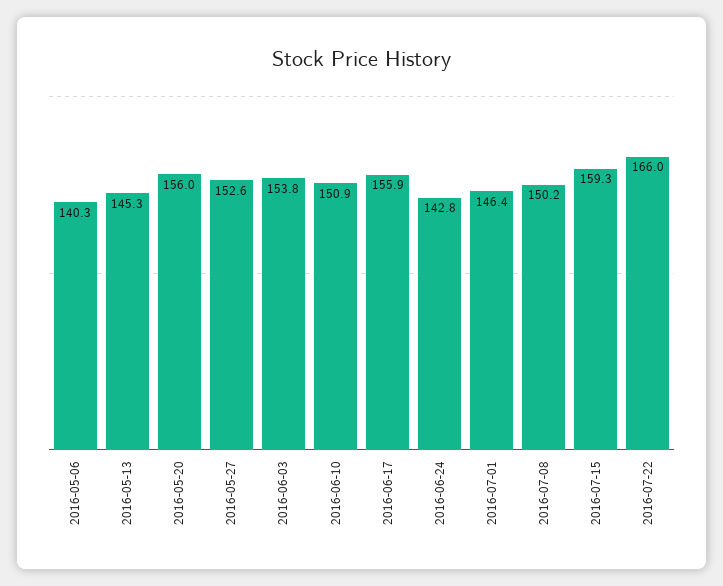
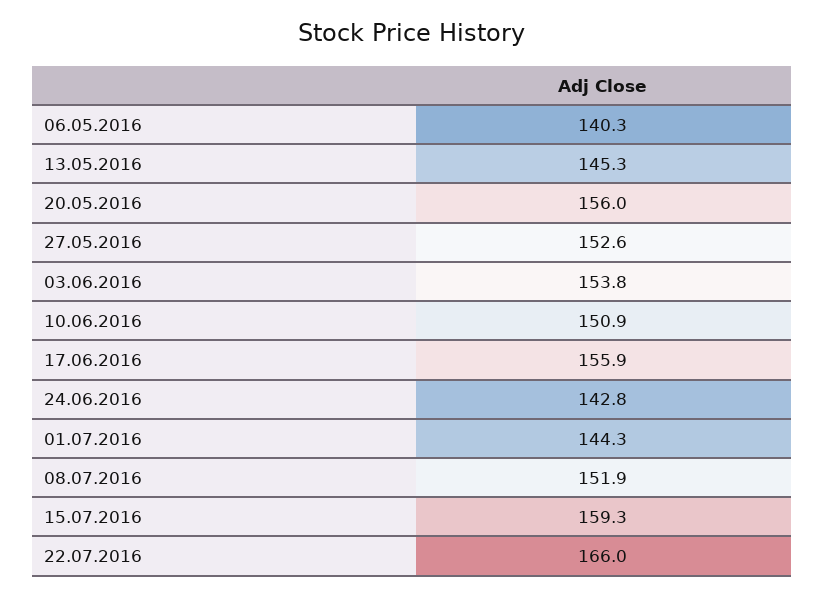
  {
    "2016-05-06": 140.3,
    "2016-05-13": 145.3,
    "2016-05-20": 156,
    "2016-05-27": 152.6,
    "2016-06-03": 153.8,
    "2016-06-10": 150.9,
    "2016-06-17": 155.9,
    "2016-06-24": 142.8,
-   "2016-07-01": 146.4,
+   "2016-07-01": 144.3,
-   "2016-07-08": 150.2,
+   "2016-07-08": 151.9,
    "2016-07-15": 159.3,
    "2016-07-22": 166
  }

